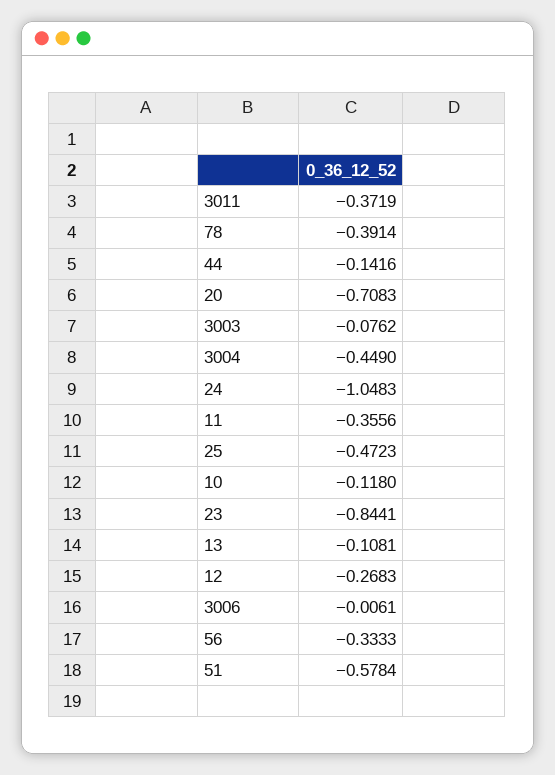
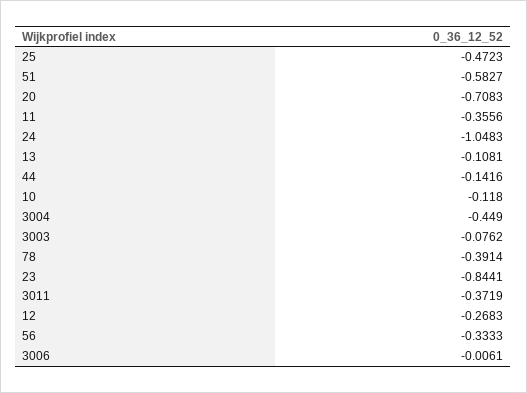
  {
    "3011": -0.3719,
    "78": -0.3914,
    "44": -0.1416,
    "20": -0.7083,
    "3003": -0.0762,
    "3004": -0.449,
    "24": -1.0483,
    "11": -0.3556,
    "25": -0.4723,
    "10": -0.118,
    "23": -0.8441,
    "13": -0.1081,
    "12": -0.2683,
    "3006": -0.0061,
    "56": -0.3333,
-   "51": -0.5784
+   "51": -0.5827
  }

